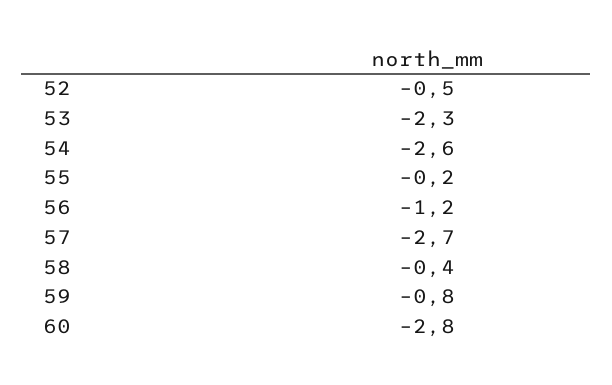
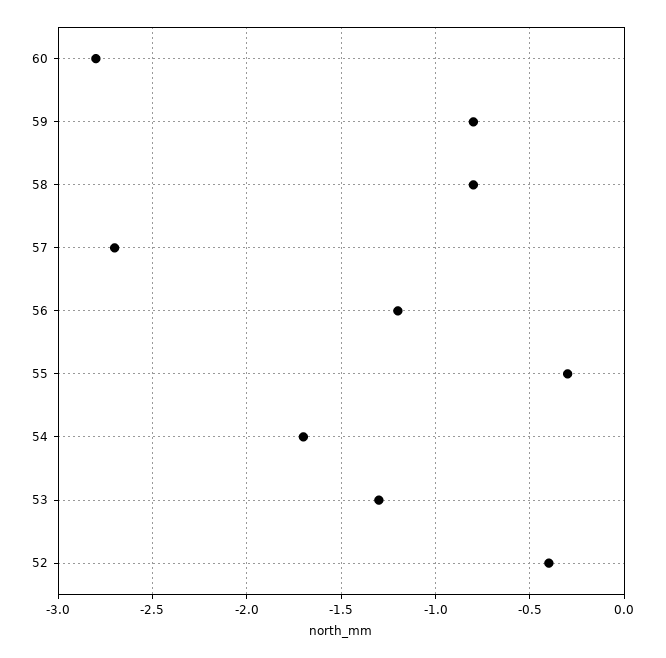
  {
-   "52": -0.5,
+   "52": -0.4,
-   "53": -2.3,
+   "53": -1.3,
-   "54": -2.6,
+   "54": -1.7,
-   "55": -0.2,
+   "55": -0.3,
    "56": -1.2,
    "57": -2.7,
-   "58": -0.4,
+   "58": -0.8,
    "59": -0.8,
    "60": -2.8
  }

